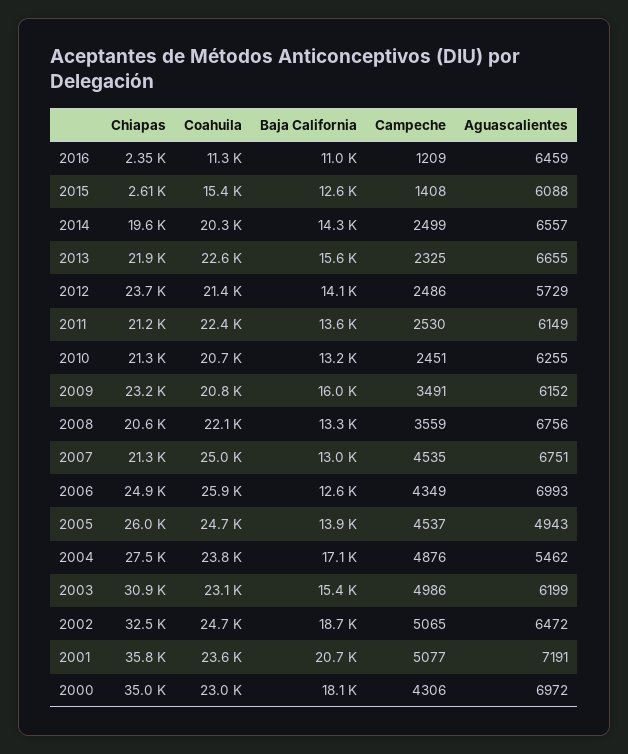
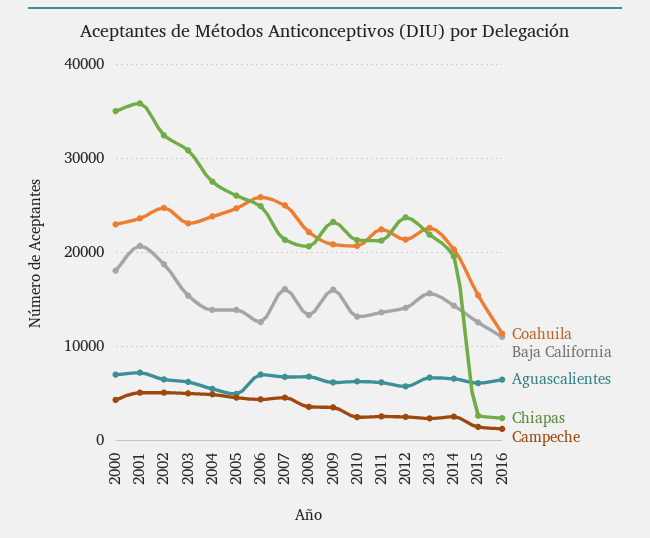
  {
    "Chiapas": {
      "2016": 2350,
      "2015": 2610,
      "2014": 19600,
      "2013": 21900,
      "2012": 23700,
      "2011": 21200,
      "2010": 21300,
      "2009": 23200,
      "2008": 20600,
      "2007": 21300,
      "2006": 24900,
      "2005": 26000,
      "2004": 27500,
      "2003": 30900,
      "2002": 32500,
      "2001": 35800,
      "2000": 35000
    },
    "Coahuila": {
      "2016": 11300,
      "2015": 15400,
      "2014": 20300,
      "2013": 22600,
      "2012": 21400,
      "2011": 22400,
      "2010": 20700,
      "2009": 20800,
      "2008": 22100,
      "2007": 25000,
      "2006": 25900,
      "2005": 24700,
      "2004": 23800,
      "2003": 23100,
      "2002": 24700,
      "2001": 23600,
      "2000": 23000
    },
    "Baja California": {
      "2016": 11000,
      "2015": 12600,
      "2014": 14300,
      "2013": 15600,
      "2012": 14100,
      "2011": 13600,
      "2010": 13200,
      "2009": 16000,
      "2008": 13300,
-     "2007": 13000,
+     "2007": 16000,
      "2006": 12600,
      "2005": 13900,
-     "2004": 17100,
+     "2004": 14000,
      "2003": 15400,
      "2002": 18700,
      "2001": 20700,
      "2000": 18100
    },
    "Campeche": {
      "2016": 1209,
      "2015": 1408,
      "2014": 2499,
      "2013": 2325,
      "2012": 2486,
      "2011": 2530,
      "2010": 2451,
      "2009": 3491,
      "2008": 3559,
      "2007": 4535,
      "2006": 4349,
      "2005": 4537,
      "2004": 4876,
      "2003": 4986,
      "2002": 5065,
      "2001": 5077,
      "2000": 4306
    },
    "Aguascalientes": {
      "2016": 6459,
      "2015": 6088,
      "2014": 6557,
      "2013": 6655,
      "2012": 5729,
      "2011": 6149,
      "2010": 6255,
      "2009": 6152,
      "2008": 6756,
      "2007": 6751,
      "2006": 6993,
      "2005": 4943,
      "2004": 5462,
      "2003": 6199,
      "2002": 6472,
      "2001": 7191,
      "2000": 6972
    }
  }

